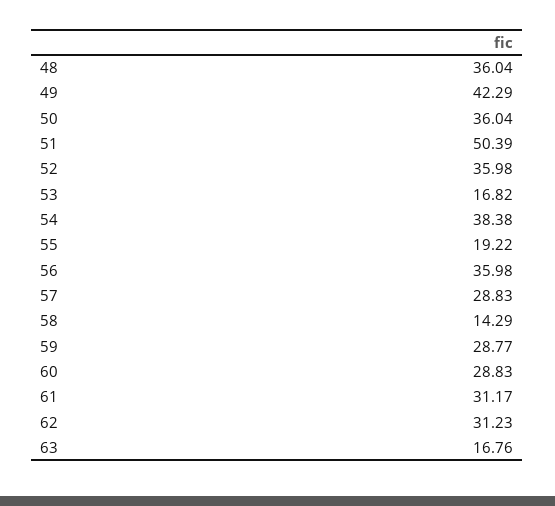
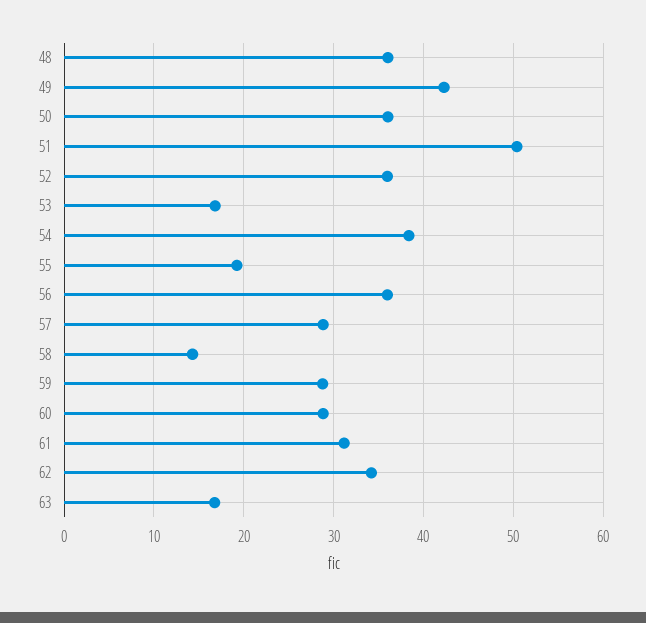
  {
    "48": 36.04,
    "49": 42.29,
    "50": 36.04,
    "51": 50.39,
    "52": 35.98,
    "53": 16.82,
    "54": 38.38,
    "55": 19.22,
    "56": 35.98,
    "57": 28.83,
    "58": 14.29,
    "59": 28.77,
    "60": 28.83,
    "61": 31.17,
-   "62": 31.23,
+   "62": 34,
    "63": 16.76
  }

